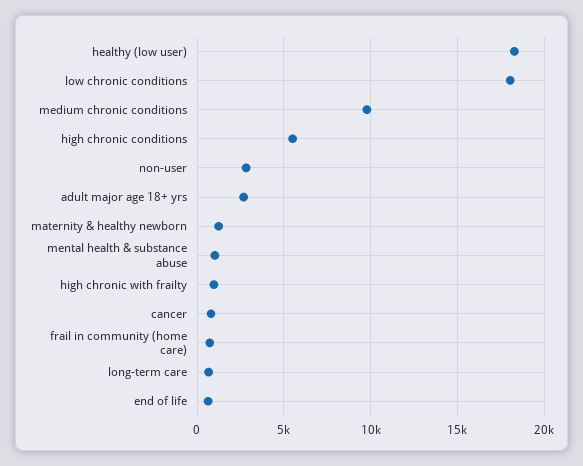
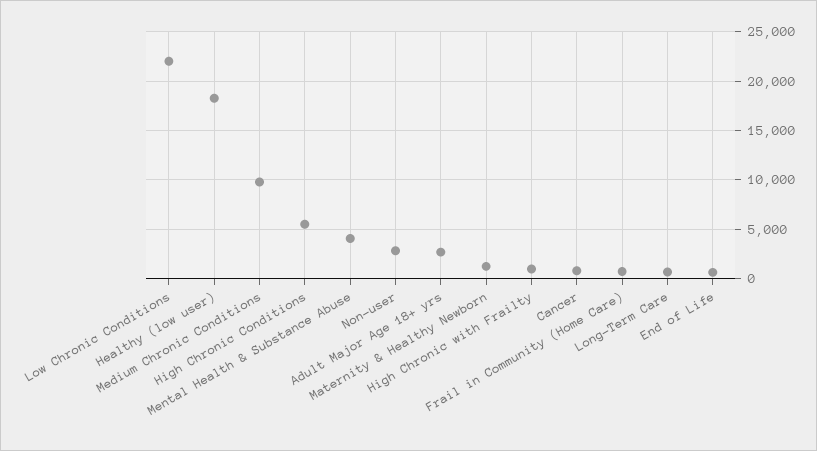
  {
    "healthy (low user)": 18500,
-   "low chronic conditions": 18000,
+   "low chronic conditions": 22000,
    "medium chronic conditions": 10000,
    "high chronic conditions": 5500,
    "non-user": 3000,
    "adult major age 18+ yrs": 2500,
    "maternity & healthy newborn": 1000,
-   "mental health & substance abuse": 1000,
+   "mental health & substance abuse": 4000,
    "high chronic with frailty": 1000,
    "cancer": 1000,
    "frail in community (home care)": 500,
    "long-term care": 500,
    "end of life": 500
  }

